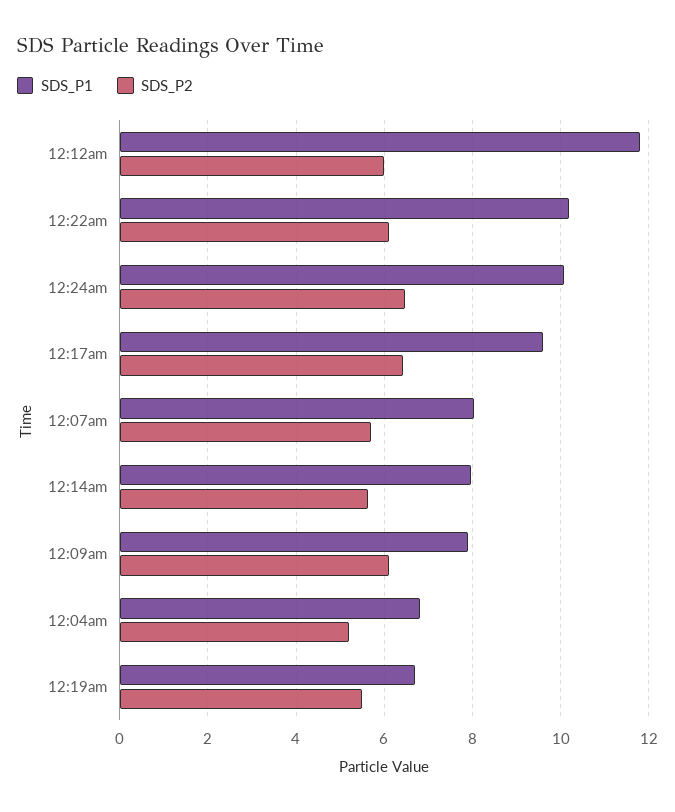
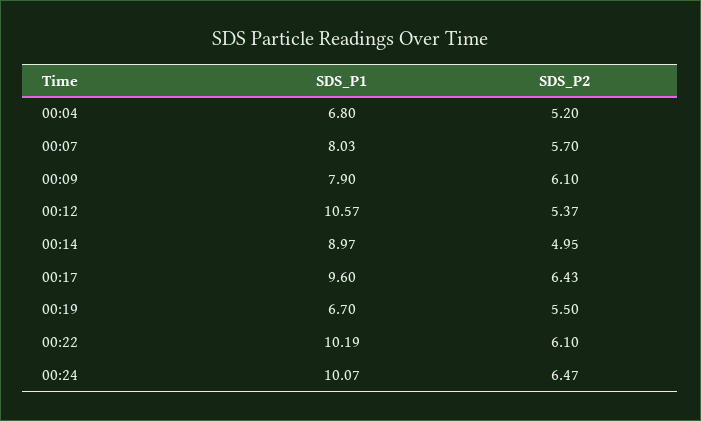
  {
    "SDS_P1": {
-     "12:12am": 11.8,
+     "12:12am": 10.57,
      "12:22am": 10.19,
      "12:24am": 10.07,
      "12:17am": 9.6,
      "12:07am": 8.03,
-     "12:14am": 8,
+     "12:14am": 8.97,
      "12:09am": 7.9,
      "12:04am": 6.8,
      "12:19am": 6.7
    },
    "SDS_P2": {
-     "12:12am": 6,
+     "12:12am": 5.37,
      "12:22am": 6.1,
      "12:24am": 6.47,
      "12:17am": 6.43,
      "12:07am": 5.7,
-     "12:14am": 5.6,
+     "12:14am": 4.95,
      "12:09am": 6.1,
      "12:04am": 5.2,
      "12:19am": 5.5
    }
  }

